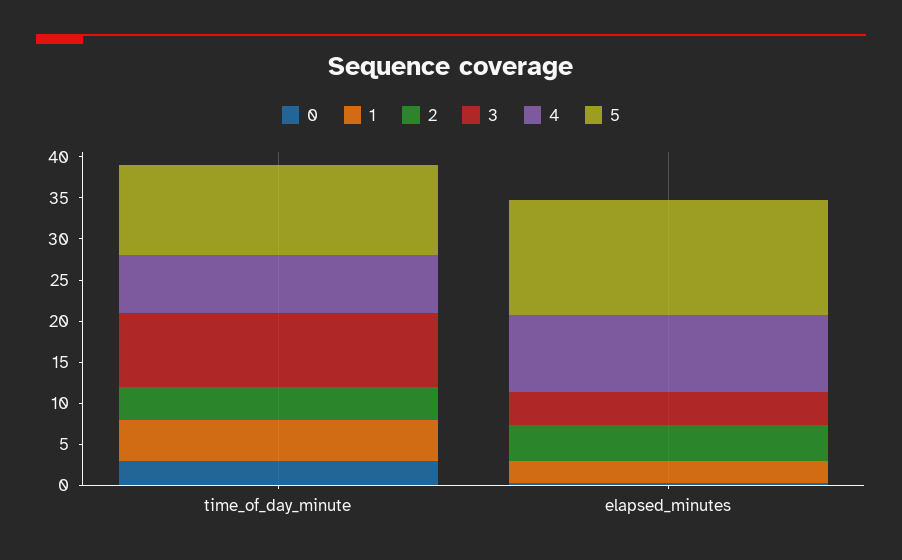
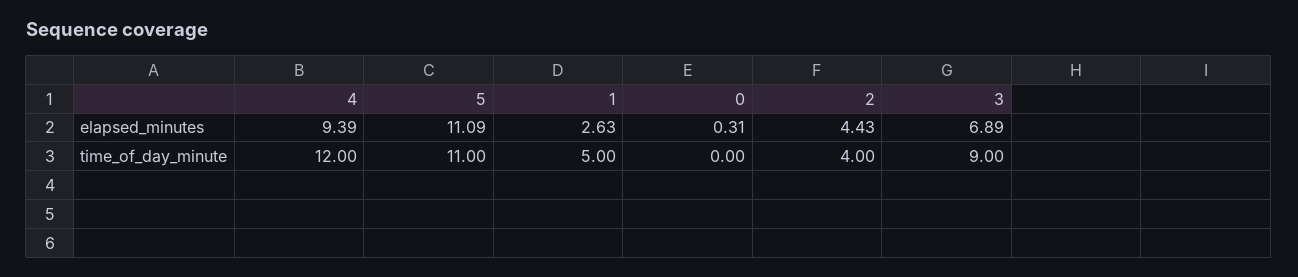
  {
    "0": {
-     "time_of_day_minute": 3,
+     "time_of_day_minute": 0,
      "elapsed_minutes": 0.31
    },
    "1": {
      "time_of_day_minute": 5,
      "elapsed_minutes": 2.63
    },
    "2": {
      "time_of_day_minute": 4,
      "elapsed_minutes": 4.43
    },
    "3": {
      "time_of_day_minute": 9,
-     "elapsed_minutes": 4
+     "elapsed_minutes": 6.89
    },
    "4": {
-     "time_of_day_minute": 7,
+     "time_of_day_minute": 12,
      "elapsed_minutes": 9.39
    },
    "5": {
      "time_of_day_minute": 11,
-     "elapsed_minutes": 14
+     "elapsed_minutes": 11.09
    }
  }

